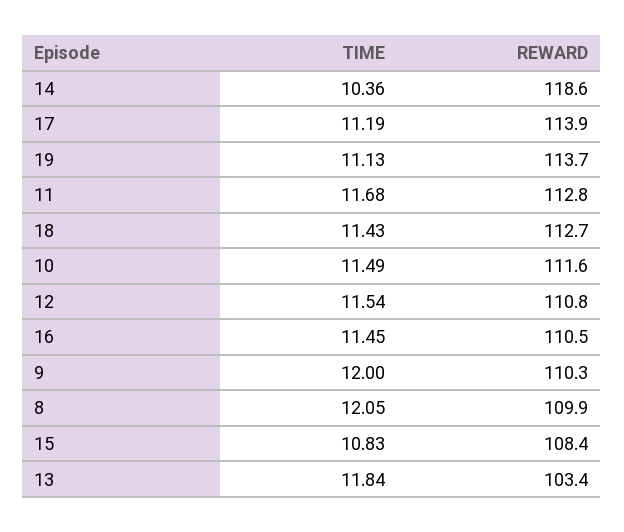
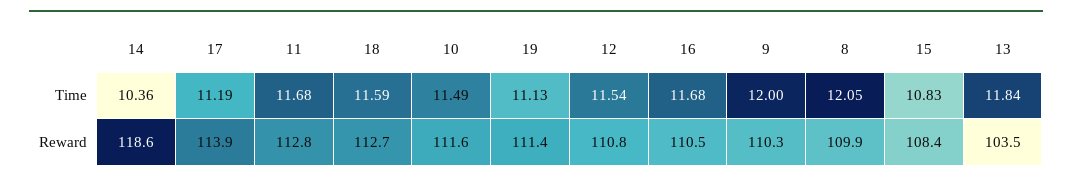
  {
    "TIME": {
      "14": 10.36,
      "17": 11.19,
      "19": 11.13,
      "11": 11.68,
-     "18": 11.43,
+     "18": 11.59,
      "10": 11.49,
      "12": 11.54,
-     "16": 11.45,
+     "16": 11.68,
      "9": 12,
      "8": 12.05,
      "15": 10.83,
      "13": 11.84
    },
    "REWARD": {
      "14": 118.6,
      "17": 113.9,
-     "19": 113.7,
+     "19": 111.4,
      "11": 112.8,
      "18": 112.7,
      "10": 111.6,
      "12": 110.8,
      "16": 110.5,
      "9": 110.3,
      "8": 109.9,
      "15": 108.4,
-     "13": 103.4
+     "13": 103.5
    }
  }

